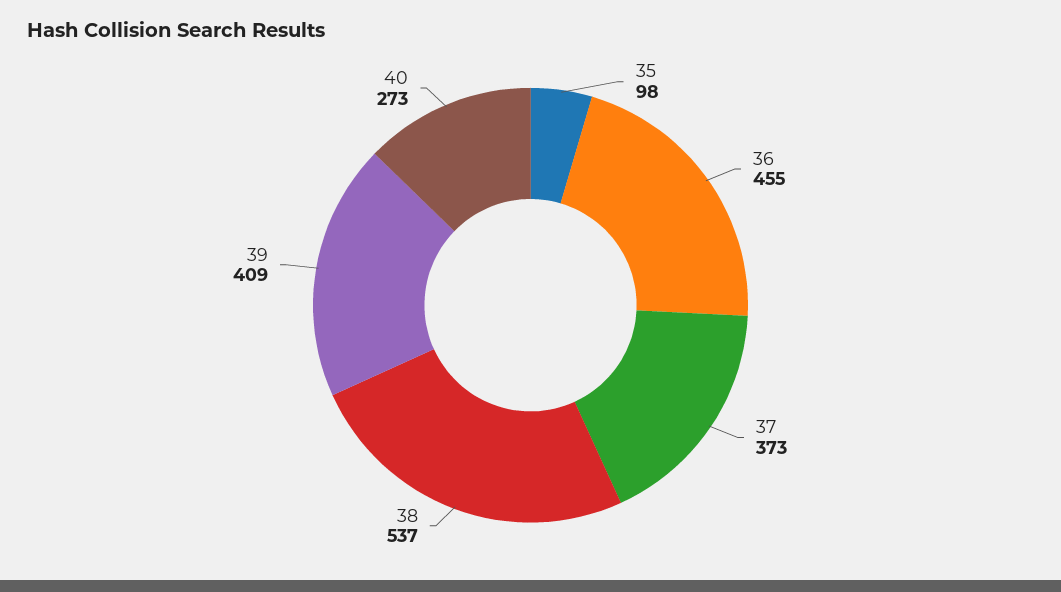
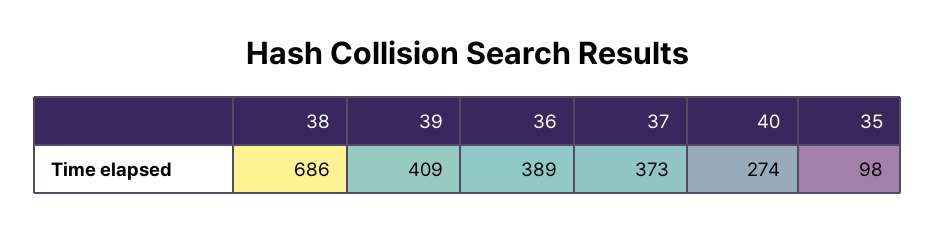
  {
    "35": 98,
-   "36": 455,
+   "36": 389,
    "37": 373,
-   "38": 537,
+   "38": 686,
    "39": 409,
-   "40": 273
+   "40": 274
  }

